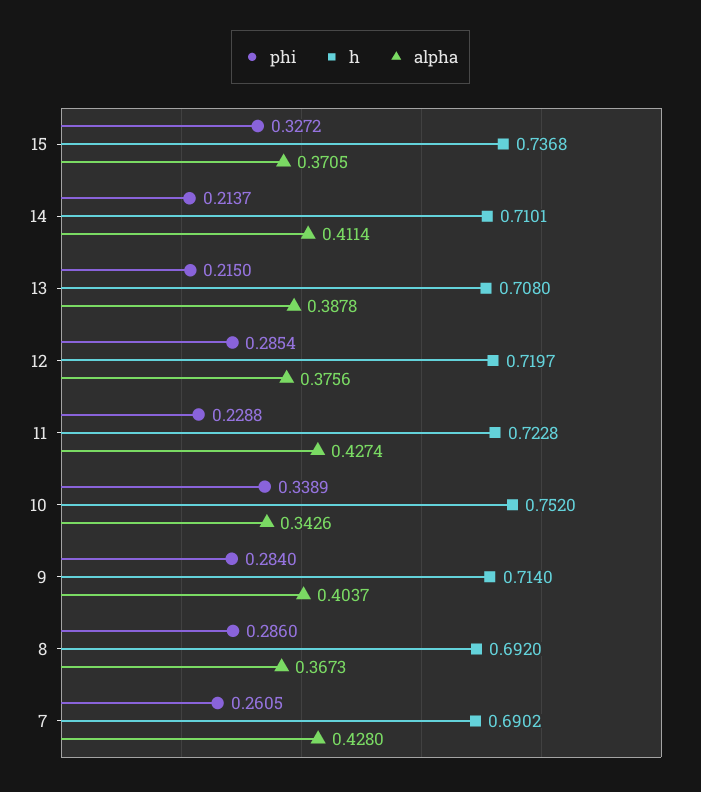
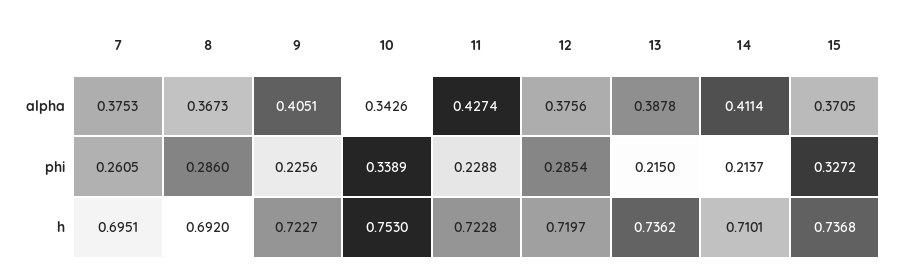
  {
    "phi": {
      "15": 0.3272,
      "14": 0.2137,
      "13": 0.215,
      "12": 0.2854,
      "11": 0.2288,
      "10": 0.3389,
-     "9": 0.284,
+     "9": 0.2256,
      "8": 0.286,
      "7": 0.2605
    },
    "h": {
      "15": 0.7368,
      "14": 0.7101,
-     "13": 0.708,
+     "13": 0.7362,
      "12": 0.7197,
      "11": 0.7228,
-     "10": 0.752,
+     "10": 0.753,
-     "9": 0.714,
+     "9": 0.7227,
      "8": 0.692,
-     "7": 0.6902
+     "7": 0.6951
    },
    "alpha": {
      "15": 0.3705,
      "14": 0.4114,
      "13": 0.3878,
      "12": 0.3756,
      "11": 0.4274,
      "10": 0.3426,
-     "9": 0.4037,
+     "9": 0.4051,
      "8": 0.3673,
-     "7": 0.428
+     "7": 0.3753
    }
  }

